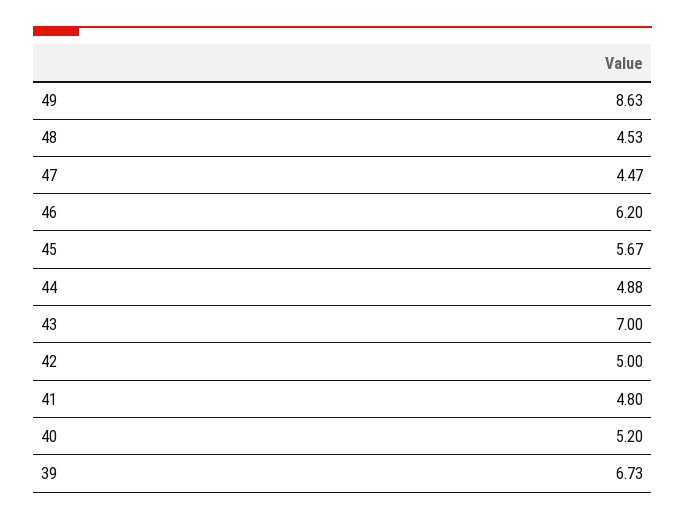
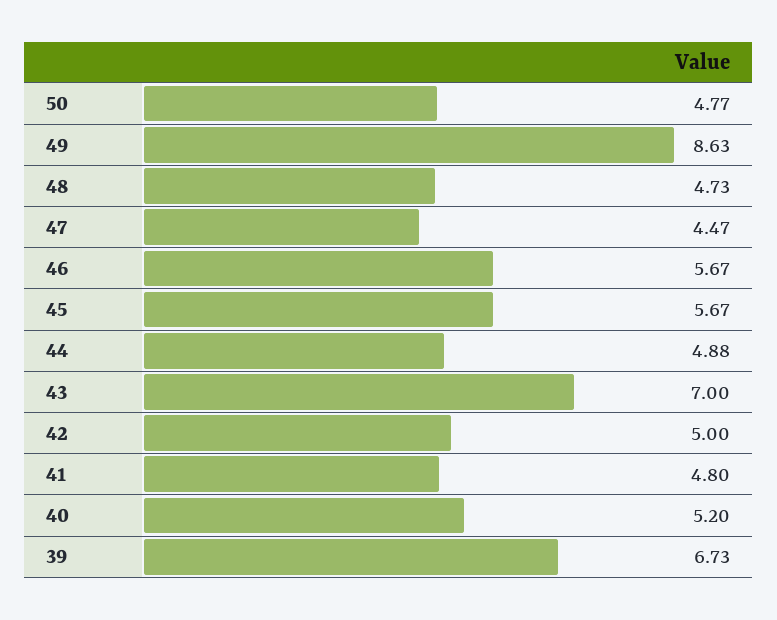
  {
    "49": 8.63,
-   "48": 4.53,
+   "48": 4.73,
    "47": 4.47,
-   "46": 6.2,
+   "46": 5.67,
    "45": 5.67,
    "44": 4.88,
    "43": 7,
    "42": 5,
    "41": 4.8,
    "40": 5.2,
-   "39": 6.73
+   "39": 6.73,
+   "50": 4.77
  }

